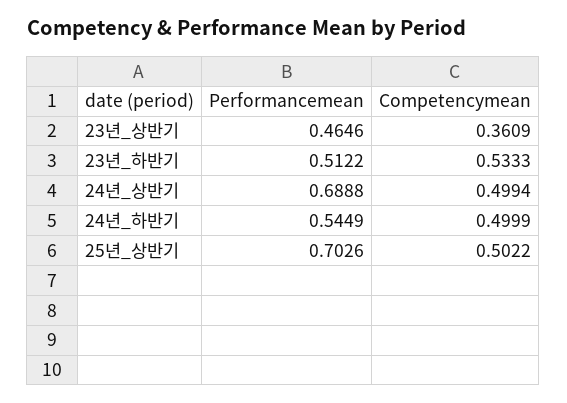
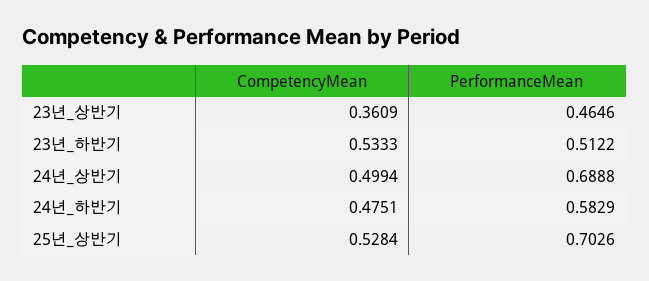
  {
    "Performancemean": {
      "23년_상반기": 0.4646,
      "23년_하반기": 0.5122,
      "24년_상반기": 0.6888,
-     "24년_하반기": 0.5449,
+     "24년_하반기": 0.5829,
      "25년_상반기": 0.7026
    },
    "Competencymean": {
      "23년_상반기": 0.3609,
      "23년_하반기": 0.5333,
      "24년_상반기": 0.4994,
-     "24년_하반기": 0.4999,
+     "24년_하반기": 0.4751,
-     "25년_상반기": 0.5022
+     "25년_상반기": 0.5284
    }
  }

